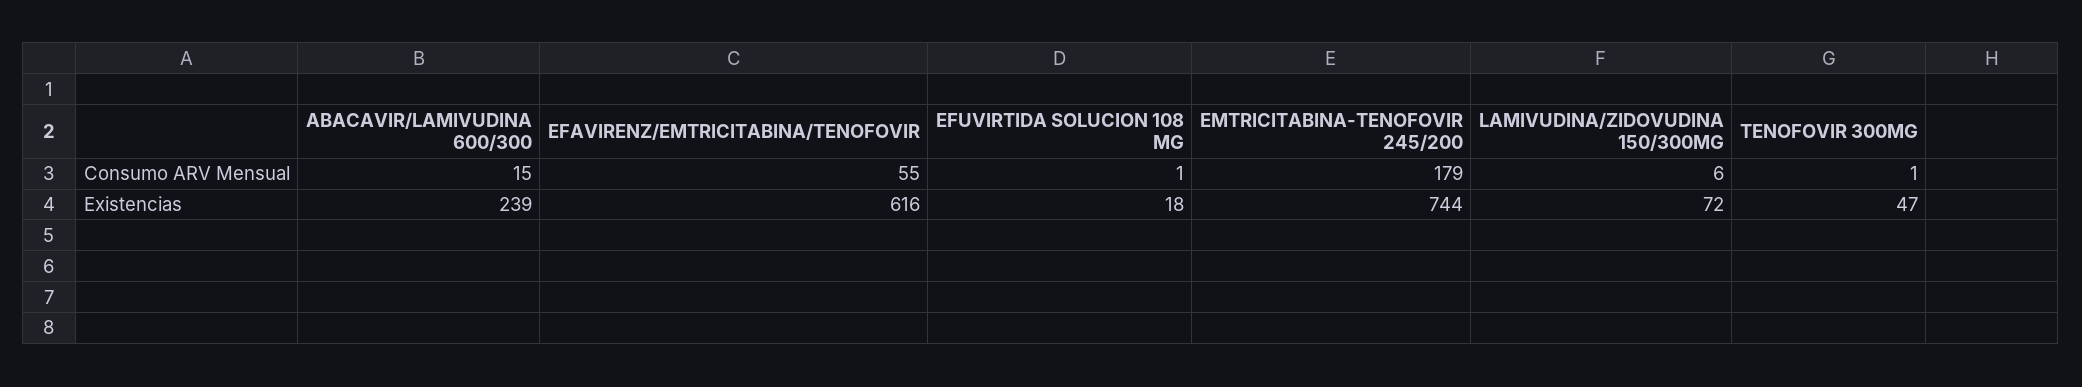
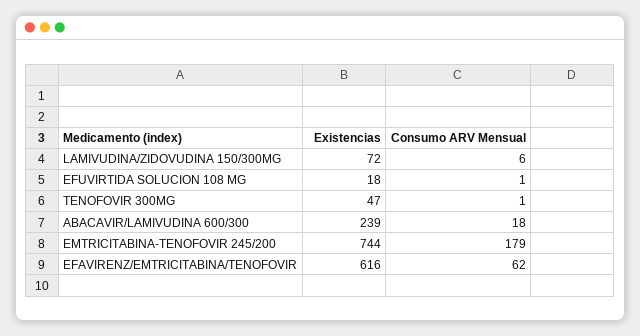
  {
    "ABACAVIR/LAMIVUDINA 600/300": {
-     "Consumo ARV Mensual": 15,
+     "Consumo ARV Mensual": 18,
      "Existencias": 239
    },
    "EFAVIRENZ/EMTRICITABINA/TENOFOVIR": {
-     "Consumo ARV Mensual": 55,
+     "Consumo ARV Mensual": 62,
      "Existencias": 616
    },
    "EFUVIRTIDA SOLUCION 108 MG": {
      "Consumo ARV Mensual": 1,
      "Existencias": 18
    },
    "EMTRICITABINA-TENOFOVIR 245/200": {
      "Consumo ARV Mensual": 179,
      "Existencias": 744
    },
    "LAMIVUDINA/ZIDOVUDINA 150/300MG": {
      "Consumo ARV Mensual": 6,
      "Existencias": 72
    },
    "TENOFOVIR 300MG": {
      "Consumo ARV Mensual": 1,
      "Existencias": 47
    }
  }

